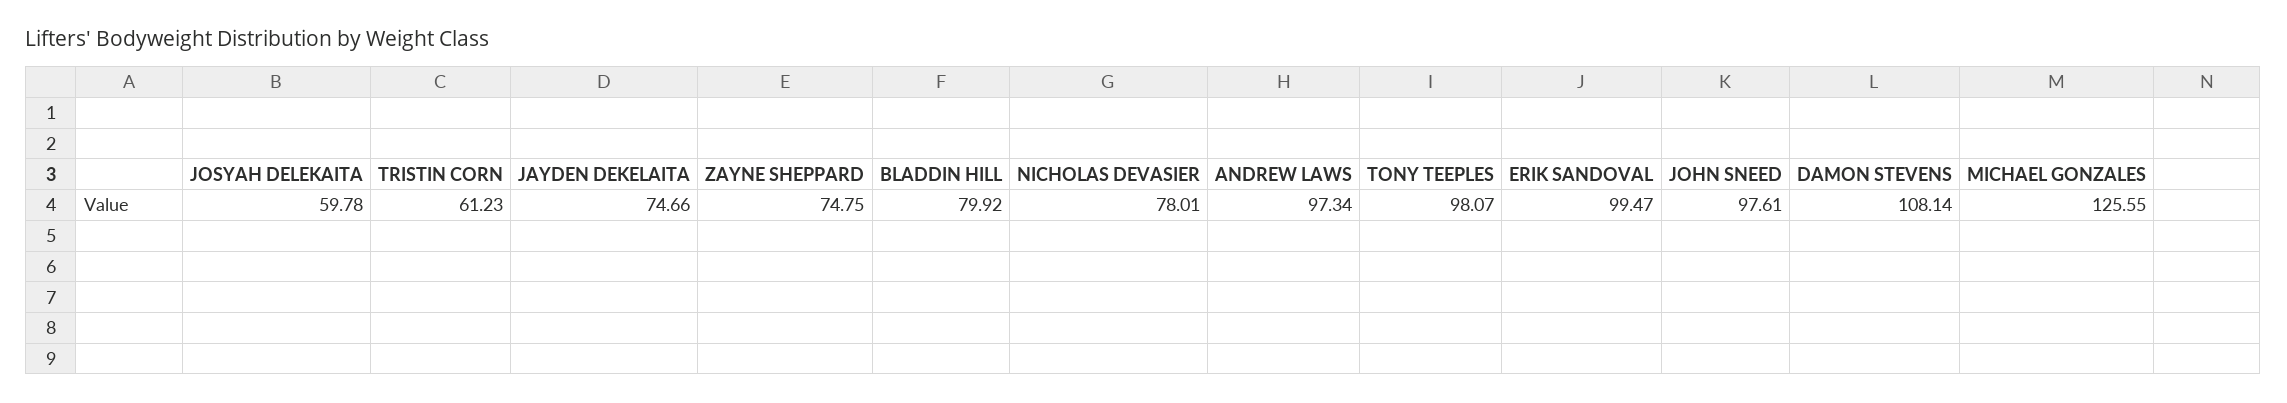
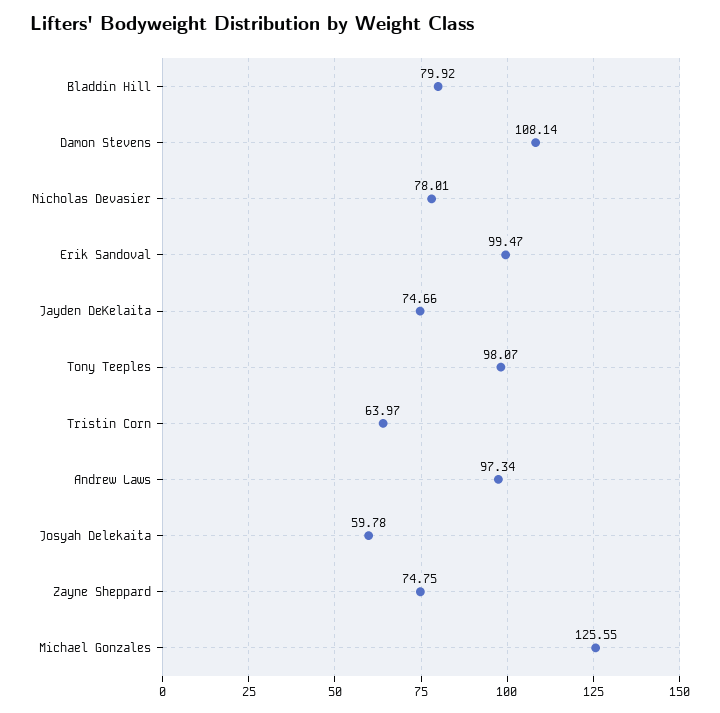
  {
    "JOSYAH DELEKAITA": 59.78,
-   "TRISTIN CORN": 61.23,
+   "TRISTIN CORN": 63.97,
    "JAYDEN DEKELAITA": 74.66,
    "ZAYNE SHEPPARD": 74.75,
    "BLADDIN HILL": 79.92,
    "NICHOLAS DEVASIER": 78.01,
    "ANDREW LAWS": 97.34,
    "TONY TEEPLES": 98.07,
    "ERIK SANDOVAL": 99.47,
-   "JOHN SNEED": 97.61,
    "DAMON STEVENS": 108.14,
    "MICHAEL GONZALES": 125.55
  }

